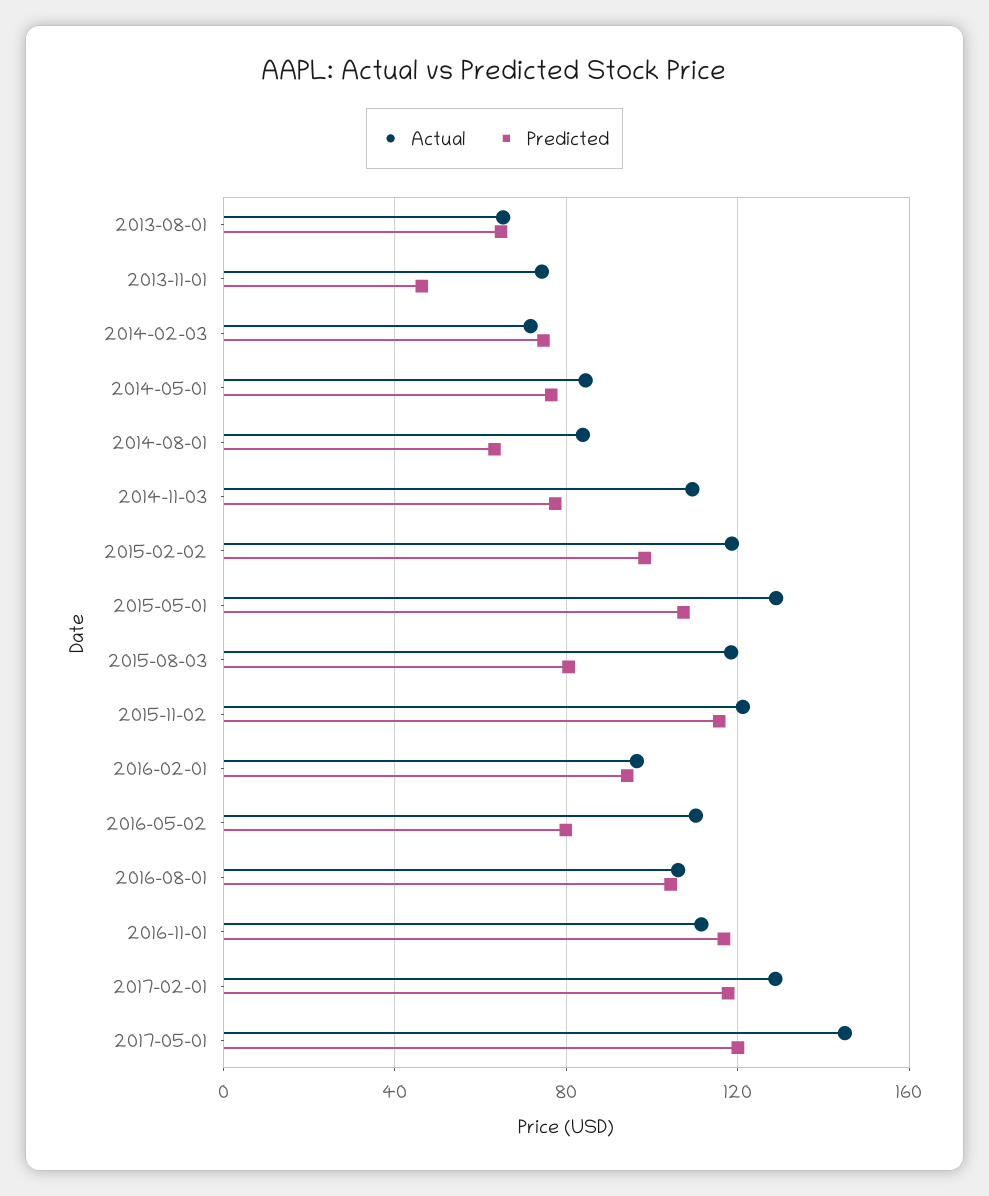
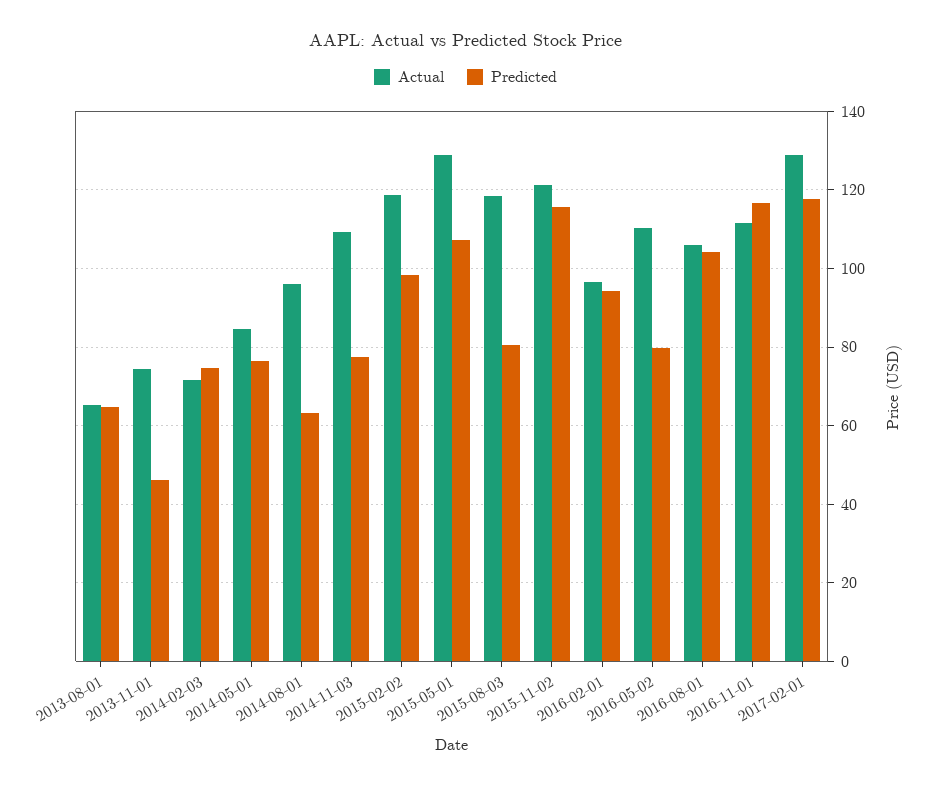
  {
    "Actual": {
      "2013-08-01": 66,
      "2013-11-01": 74,
      "2014-02-03": 72,
      "2014-05-01": 84,
-     "2014-08-01": 85,
+     "2014-08-01": 96,
      "2014-11-03": 110,
      "2015-02-02": 118,
      "2015-05-01": 128,
      "2015-08-03": 118,
      "2015-11-02": 122,
      "2016-02-01": 96,
      "2016-05-02": 110,
      "2016-08-01": 106,
      "2016-11-01": 112,
-     "2017-02-01": 128,
+     "2017-02-01": 128
-     "2017-05-01": 145
    },
    "Predicted": {
      "2013-08-01": 64,
      "2013-11-01": 46,
      "2014-02-03": 74,
      "2014-05-01": 76,
      "2014-08-01": 64,
      "2014-11-03": 78,
      "2015-02-02": 98,
      "2015-05-01": 108,
      "2015-08-03": 80,
      "2015-11-02": 116,
      "2016-02-01": 94,
      "2016-05-02": 80,
      "2016-08-01": 104,
      "2016-11-01": 116,
-     "2017-02-01": 118,
+     "2017-02-01": 118
-     "2017-05-01": 120
    }
  }

